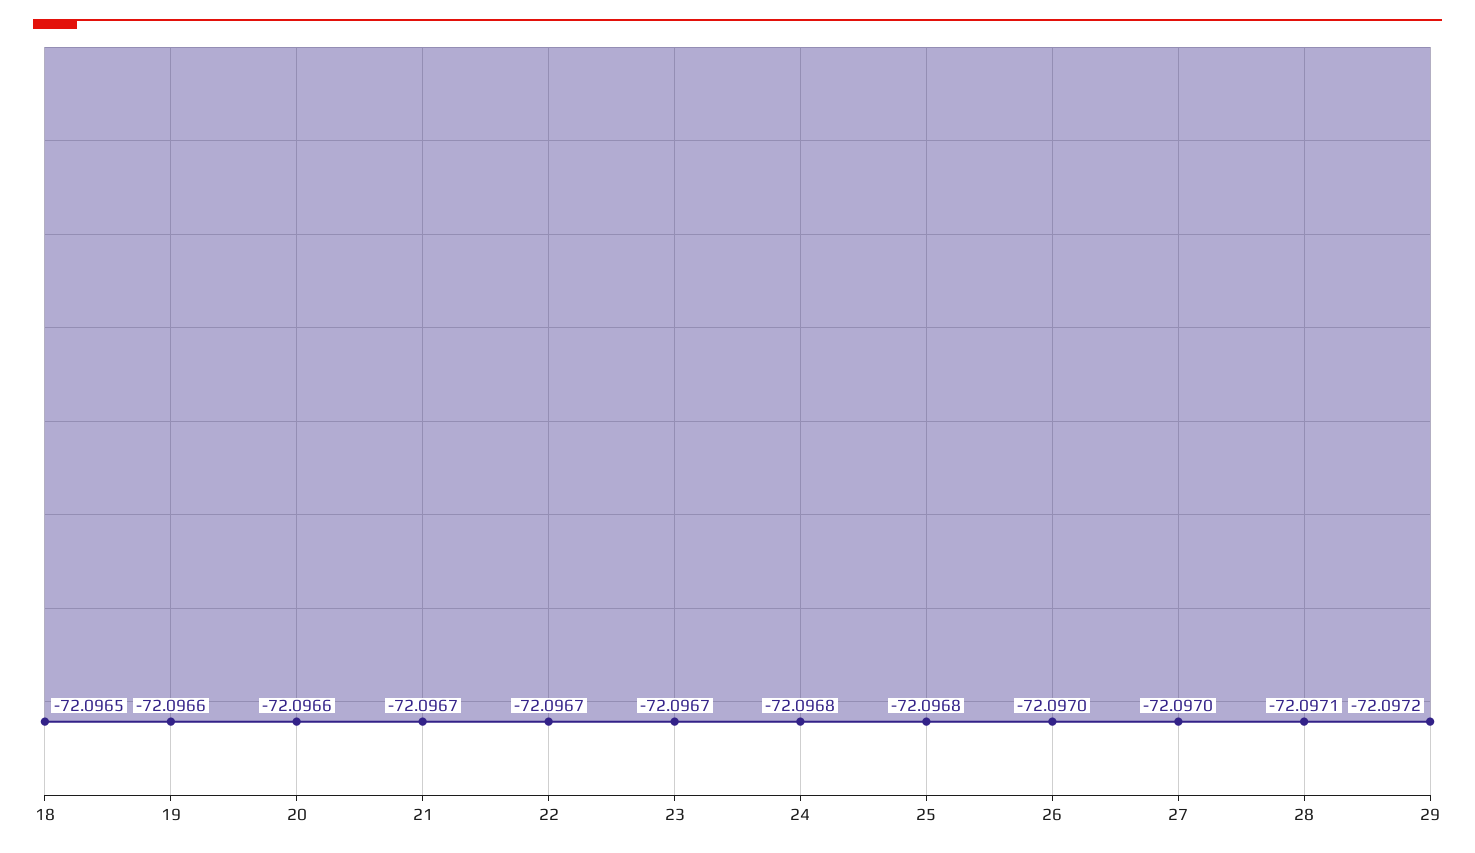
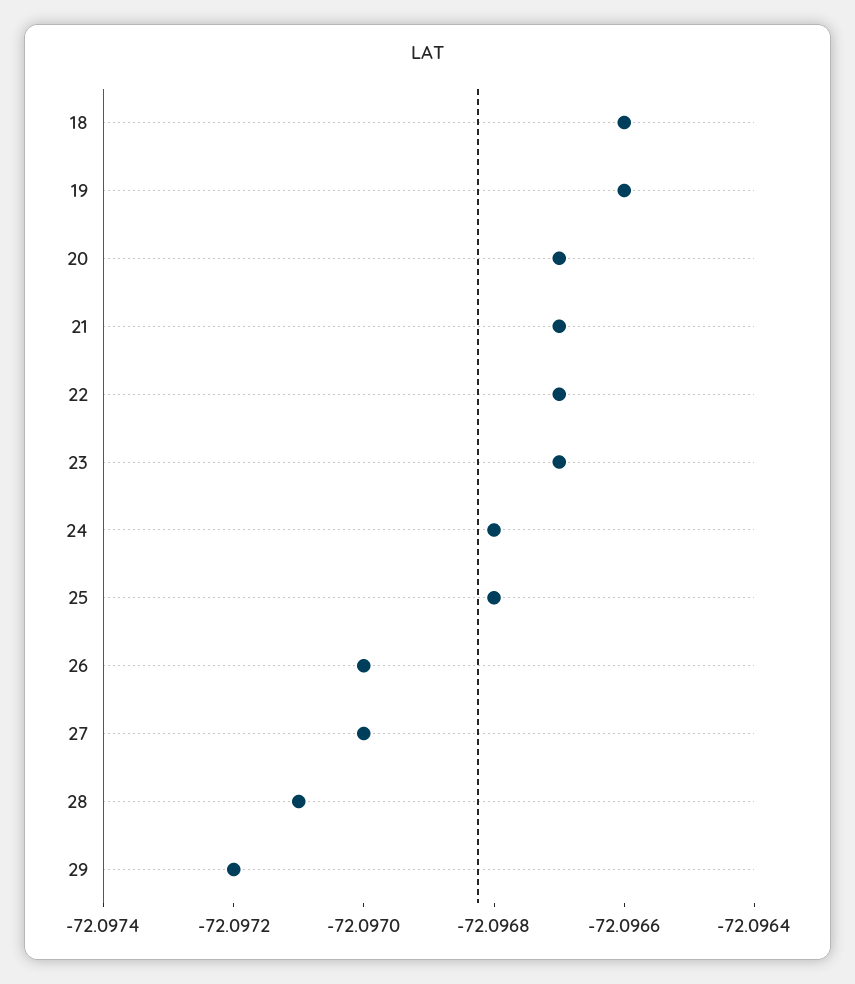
  {
-   "18": -72.0965,
+   "18": -72.0966,
    "19": -72.0966,
-   "20": -72.0966,
+   "20": -72.0967,
    "21": -72.0967,
    "22": -72.0967,
    "23": -72.0967,
    "24": -72.0968,
    "25": -72.0968,
    "26": -72.097,
    "27": -72.097,
    "28": -72.0971,
    "29": -72.0972
  }

